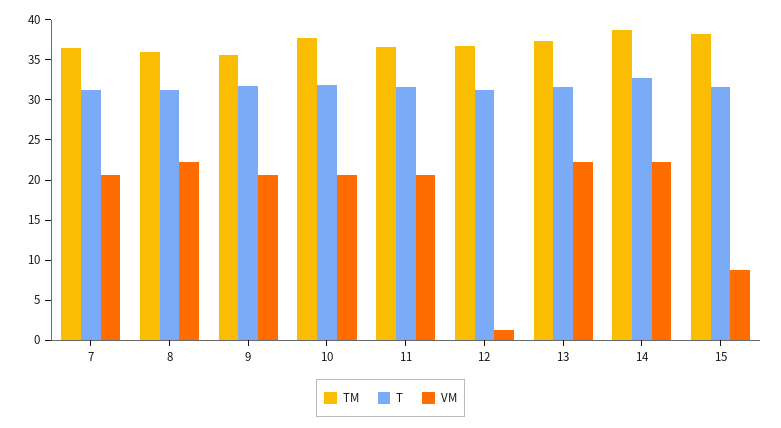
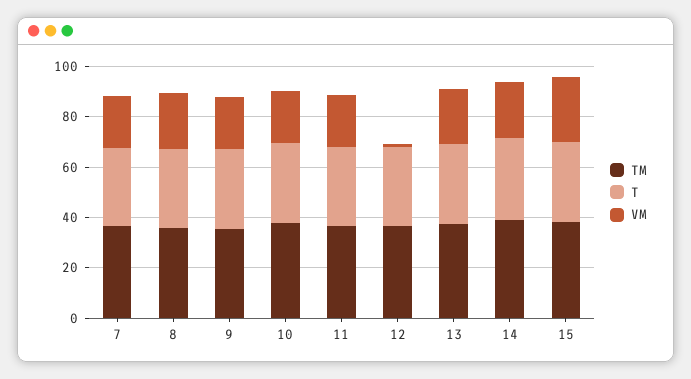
  {
    "TM": {
      "7": 37,
      "8": 36,
      "9": 36,
      "10": 38,
      "11": 37,
      "12": 37,
      "13": 37,
      "14": 39,
      "15": 38
    },
    "T": {
      "7": 31,
      "8": 31,
      "9": 32,
      "10": 32,
      "11": 32,
      "12": 31,
      "13": 32,
      "14": 33,
      "15": 32
    },
    "VM": {
      "7": 21,
      "8": 22,
      "9": 21,
      "10": 21,
      "11": 21,
      "12": 1,
      "13": 22,
      "14": 22,
-     "15": 9
+     "15": 25
    }
  }

